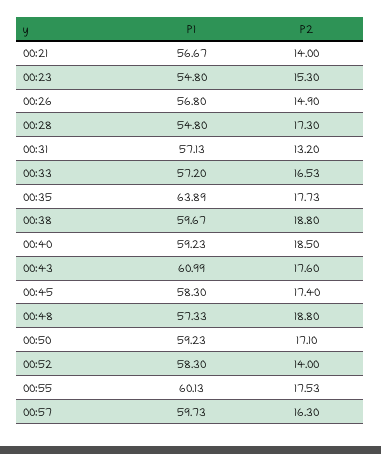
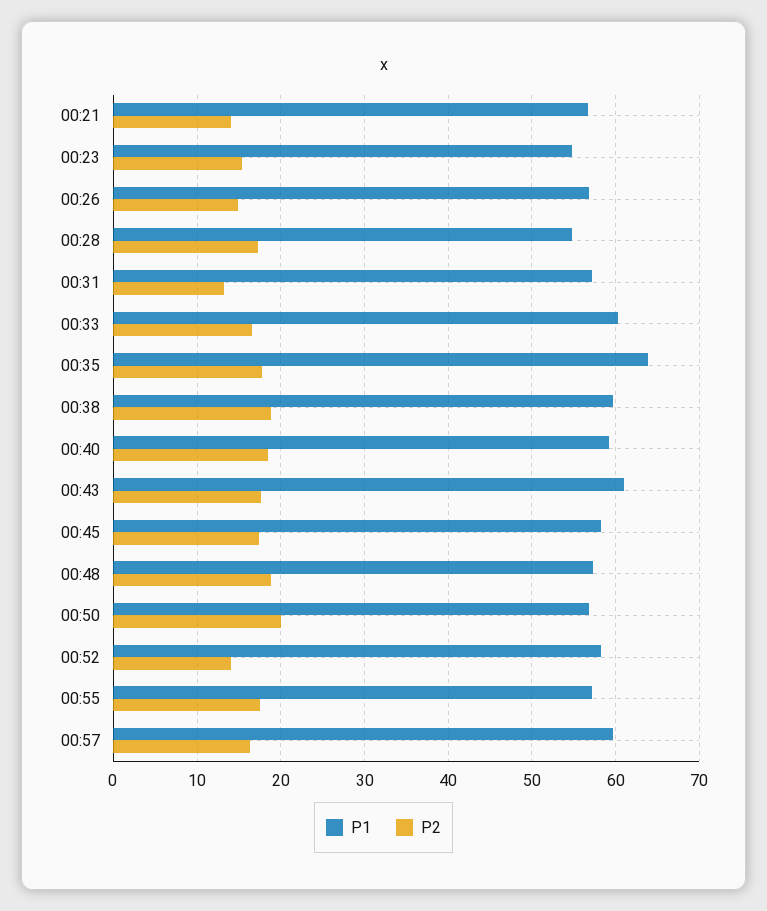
  {
    "P1": {
      "00:21": 56.67,
      "00:23": 54.8,
      "00:26": 56.8,
      "00:28": 54.8,
      "00:31": 57.13,
-     "00:33": 57.2,
+     "00:33": 60,
      "00:35": 63.89,
      "00:38": 59.67,
      "00:40": 59.23,
      "00:43": 60.99,
      "00:45": 58.3,
      "00:48": 57.33,
-     "00:50": 59.23,
+     "00:50": 57,
      "00:52": 58.3,
-     "00:55": 60.13,
+     "00:55": 57,
      "00:57": 59.73
    },
    "P2": {
      "00:21": 14,
      "00:23": 15.3,
      "00:26": 14.9,
      "00:28": 17.3,
      "00:31": 13.2,
      "00:33": 16.53,
      "00:35": 17.73,
      "00:38": 18.8,
      "00:40": 18.5,
      "00:43": 17.6,
      "00:45": 17.4,
      "00:48": 18.8,
-     "00:50": 17.1,
+     "00:50": 20,
      "00:52": 14,
      "00:55": 17.53,
      "00:57": 16.3
    }
  }

